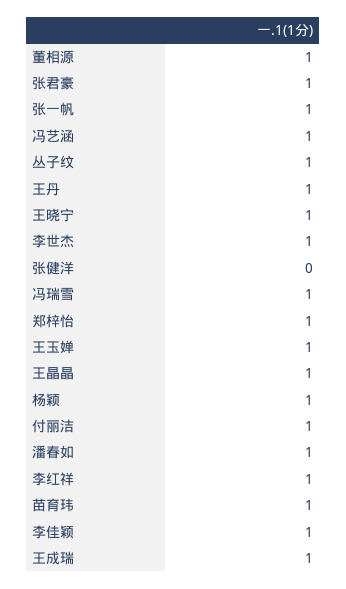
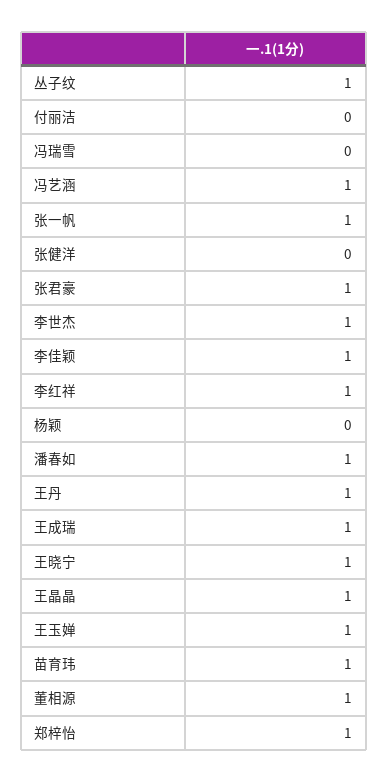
  {
    "董相源": 1,
    "张君豪": 1,
    "张一帆": 1,
    "冯艺涵": 1,
    "丛子纹": 1,
    "王丹": 1,
    "王晓宁": 1,
    "李世杰": 1,
    "张健洋": 0,
-   "冯瑞雪": 1,
+   "冯瑞雪": 0,
    "郑梓怡": 1,
    "王玉婵": 1,
    "王晶晶": 1,
-   "杨颖": 1,
+   "杨颖": 0,
-   "付丽洁": 1,
+   "付丽洁": 0,
    "潘春如": 1,
    "李红祥": 1,
    "苗育玮": 1,
    "李佳颖": 1,
    "王成瑞": 1
  }

